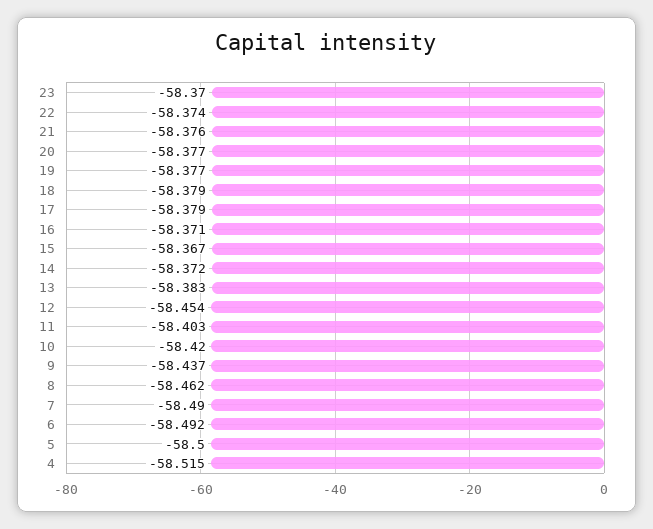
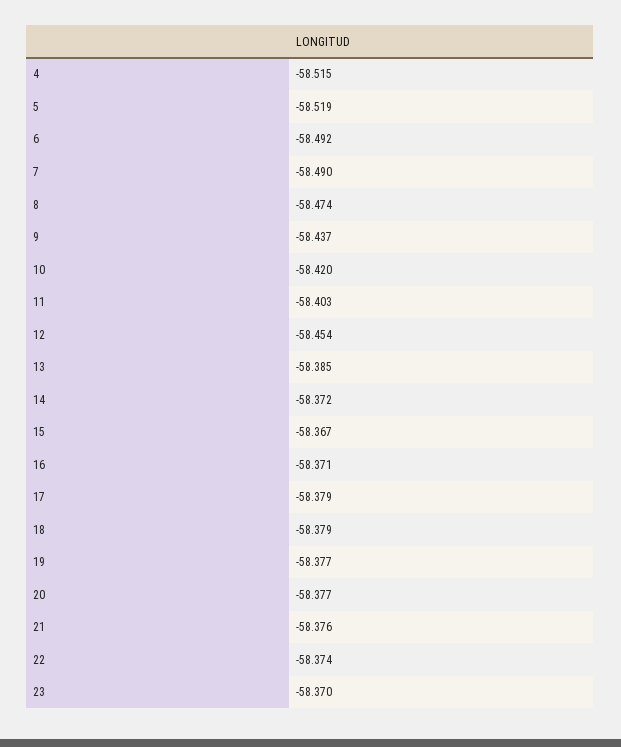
  {
    "23": -58.37,
    "22": -58.374,
    "21": -58.376,
    "20": -58.377,
    "19": -58.377,
    "18": -58.379,
    "17": -58.379,
    "16": -58.371,
    "15": -58.367,
    "14": -58.372,
-   "13": -58.383,
+   "13": -58.385,
    "12": -58.454,
    "11": -58.403,
    "10": -58.42,
    "9": -58.437,
-   "8": -58.462,
+   "8": -58.474,
    "7": -58.49,
    "6": -58.492,
-   "5": -58.5,
+   "5": -58.519,
    "4": -58.515
  }

